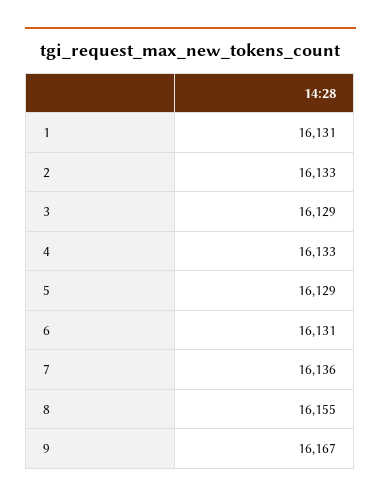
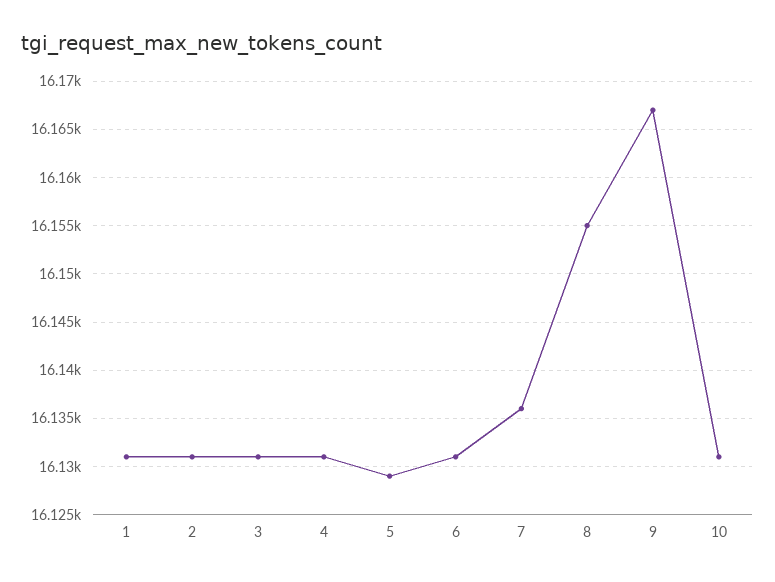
  {
    "1": 16131,
-   "2": 16133,
+   "2": 16131,
-   "3": 16129,
+   "3": 16131,
-   "4": 16133,
+   "4": 16131,
    "5": 16129,
    "6": 16131,
    "7": 16136,
    "8": 16155,
-   "9": 16167
+   "9": 16167,
+   "10": 16131
  }

